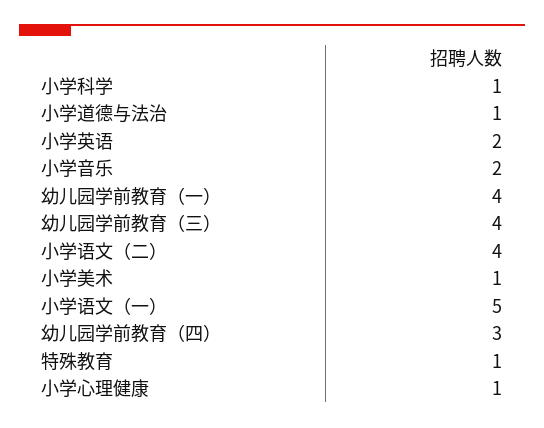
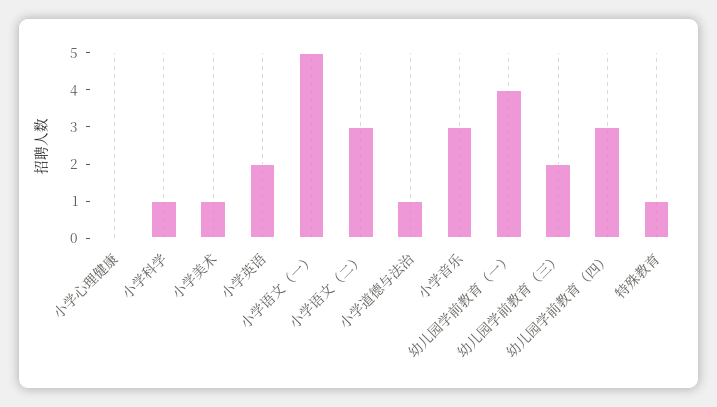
  {
    "小学科学": 1,
    "小学道德与法治": 1,
    "小学英语": 2,
-   "小学音乐": 2,
+   "小学音乐": 3,
    "幼儿园学前教育（一）": 4,
-   "幼儿园学前教育（三）": 4,
+   "幼儿园学前教育（三）": 2,
-   "小学语文（二）": 4,
+   "小学语文（二）": 3,
    "小学美术": 1,
    "小学语文（一）": 5,
    "幼儿园学前教育（四）": 3,
    "特殊教育": 1,
-   "小学心理健康": 1
+   "小学心理健康": 0
  }

